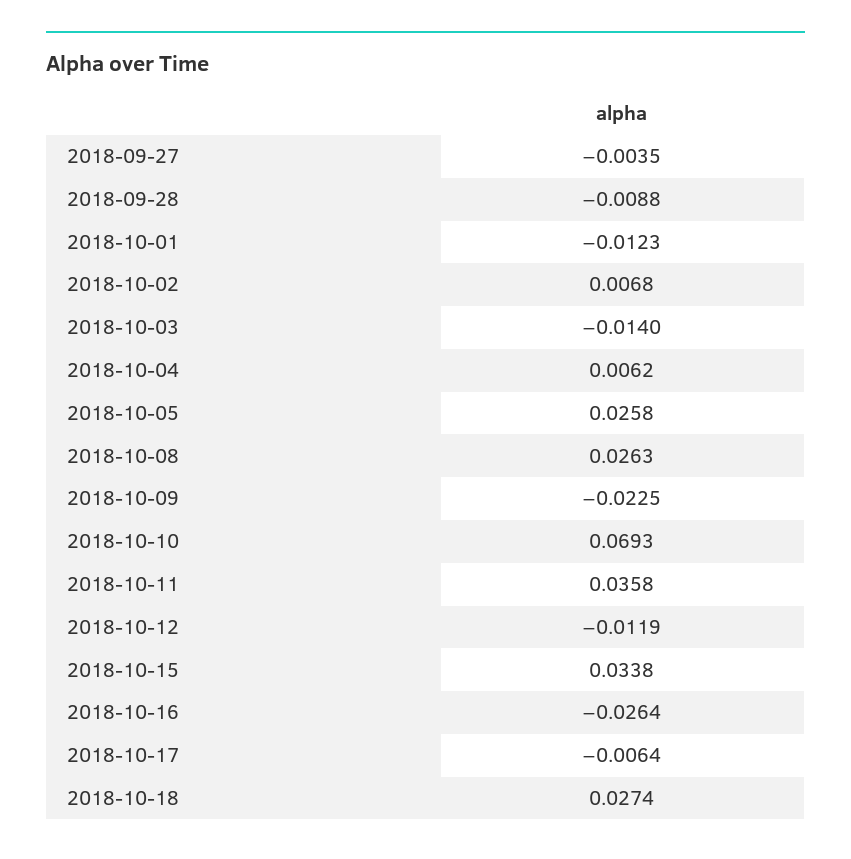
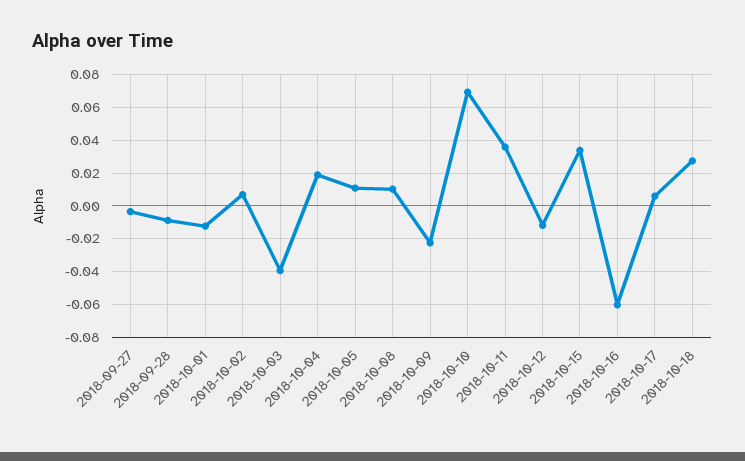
  {
    "2018-09-27": -0.0035,
    "2018-09-28": -0.0088,
    "2018-10-01": -0.0123,
    "2018-10-02": 0.0068,
-   "2018-10-03": -0.014,
+   "2018-10-03": -0.04,
-   "2018-10-04": 0.0062,
+   "2018-10-04": 0.02,
-   "2018-10-05": 0.0258,
+   "2018-10-05": 0.01,
-   "2018-10-08": 0.0263,
+   "2018-10-08": 0.01,
    "2018-10-09": -0.0225,
    "2018-10-10": 0.0693,
    "2018-10-11": 0.0358,
    "2018-10-12": -0.0119,
    "2018-10-15": 0.0338,
-   "2018-10-16": -0.0264,
+   "2018-10-16": -0.06,
-   "2018-10-17": -0.0064,
+   "2018-10-17": 0.005,
    "2018-10-18": 0.0274
  }

